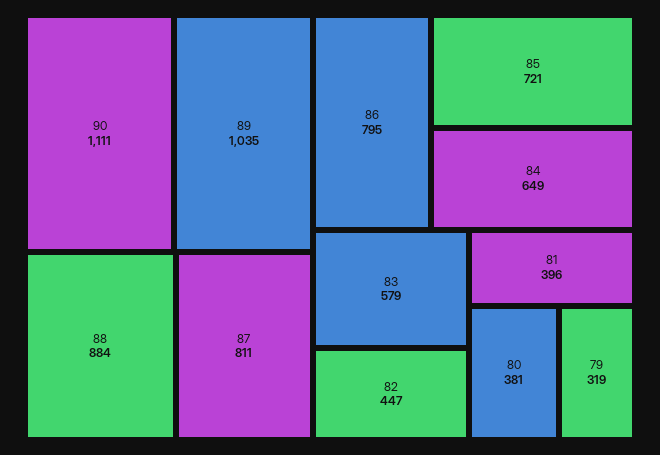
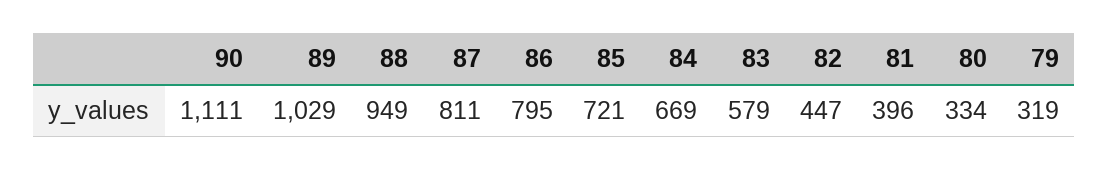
  {
    "90": 1111,
-   "89": 1035,
+   "89": 1029,
-   "88": 884,
+   "88": 949,
    "87": 811,
    "86": 795,
    "85": 721,
-   "84": 649,
+   "84": 669,
    "83": 579,
    "82": 447,
    "81": 396,
-   "80": 381,
+   "80": 334,
    "79": 319
  }

